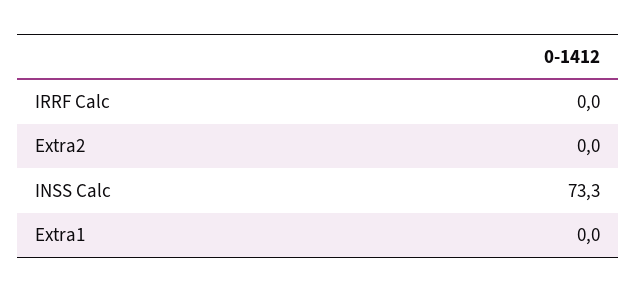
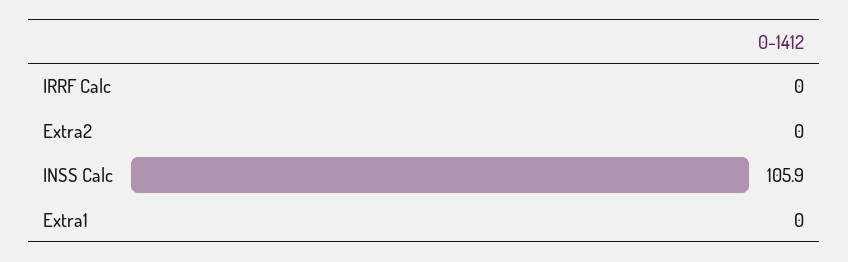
  {
    "IRRF Calc": 0,
    "Extra2": 0,
-   "INSS Calc": 73.3,
+   "INSS Calc": 105.9,
    "Extra1": 0
  }

